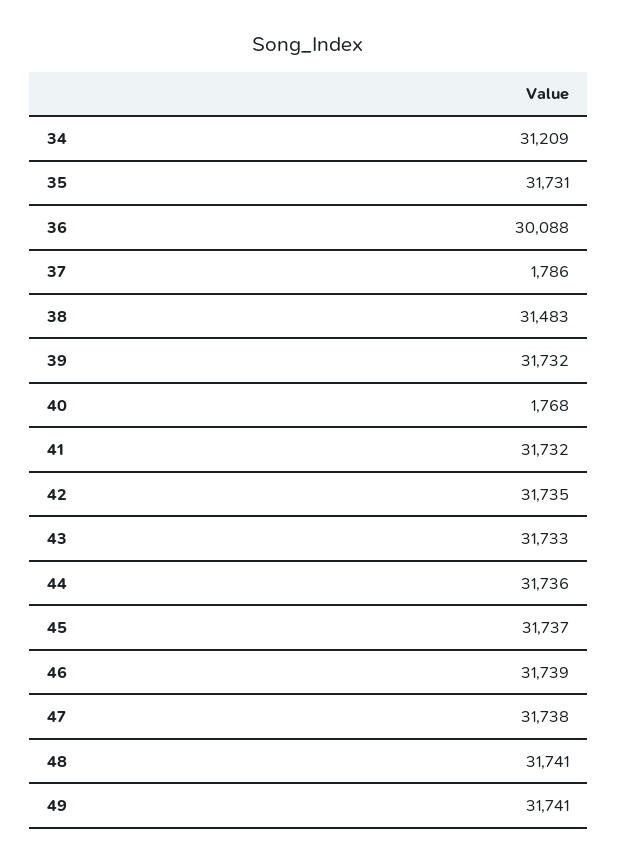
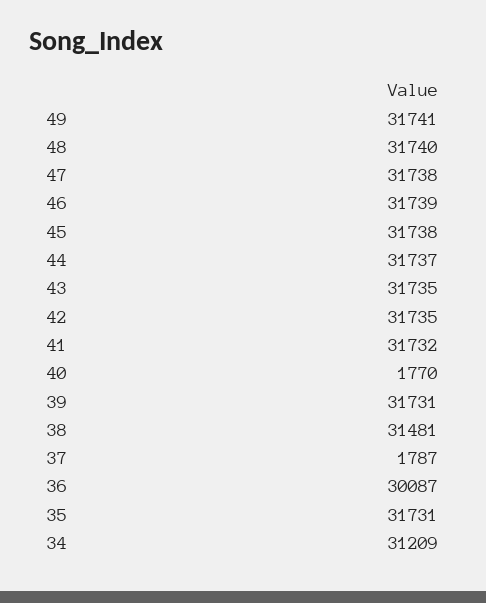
  {
    "34": 31209,
    "35": 31731,
-   "36": 30088,
+   "36": 30087,
-   "37": 1786,
+   "37": 1787,
-   "38": 31483,
+   "38": 31481,
-   "39": 31732,
+   "39": 31731,
-   "40": 1768,
+   "40": 1770,
    "41": 31732,
    "42": 31735,
-   "43": 31733,
+   "43": 31735,
-   "44": 31736,
+   "44": 31737,
-   "45": 31737,
+   "45": 31738,
    "46": 31739,
    "47": 31738,
-   "48": 31741,
+   "48": 31740,
    "49": 31741
  }

